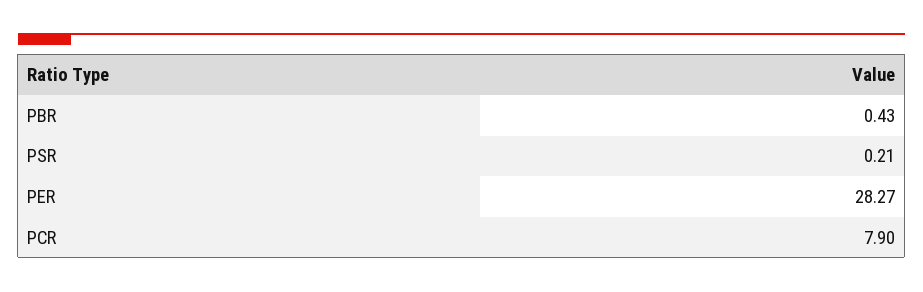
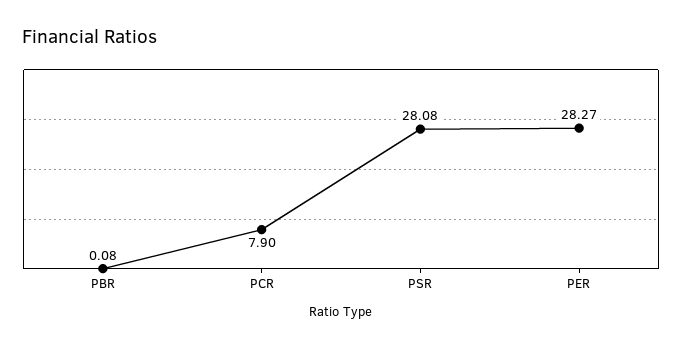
  {
-   "PBR": 0.43,
+   "PBR": 0.08,
-   "PSR": 0.21,
+   "PSR": 28.08,
    "PER": 28.27,
    "PCR": 7.9
  }

